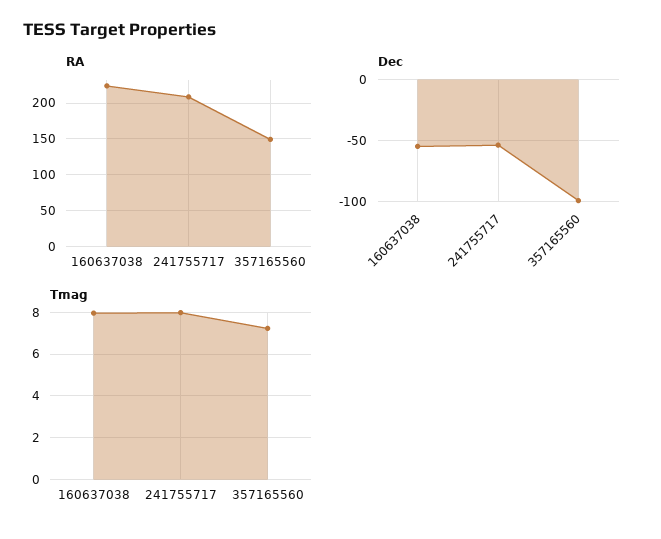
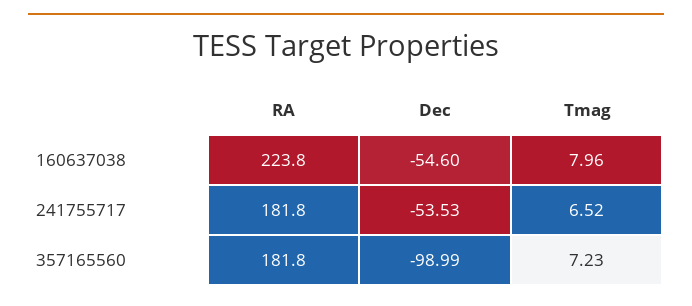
  {
    "RA": {
      "160637038": 223.8,
-     "241755717": 210,
+     "241755717": 181.8,
-     "357165560": 150
+     "357165560": 181.8
    },
    "Dec": {
      "160637038": -54.6,
      "241755717": -53.53,
      "357165560": -98.99
    },
    "Tmag": {
      "160637038": 7.96,
-     "241755717": 8,
+     "241755717": 6.52,
      "357165560": 7.23
    }
  }

